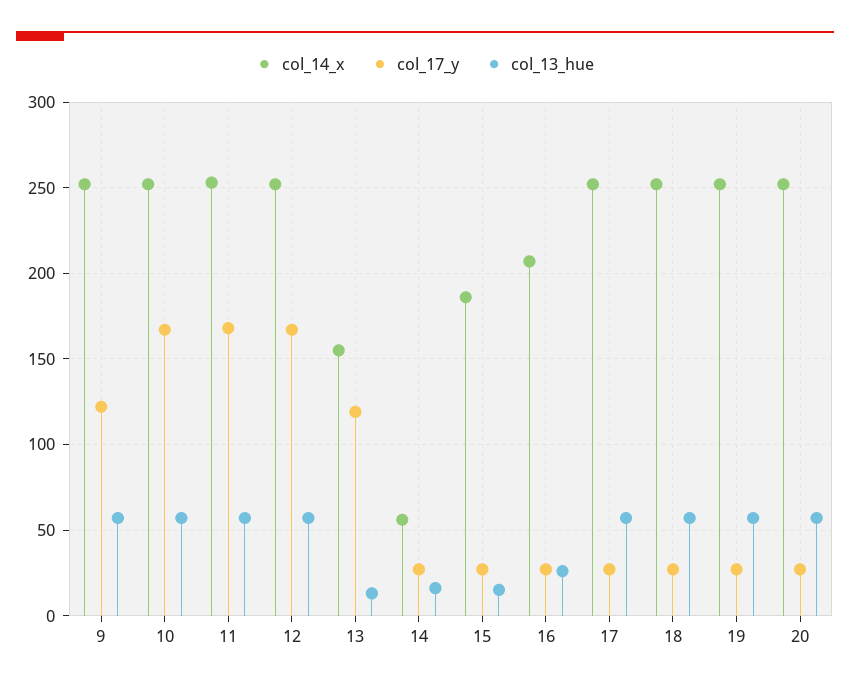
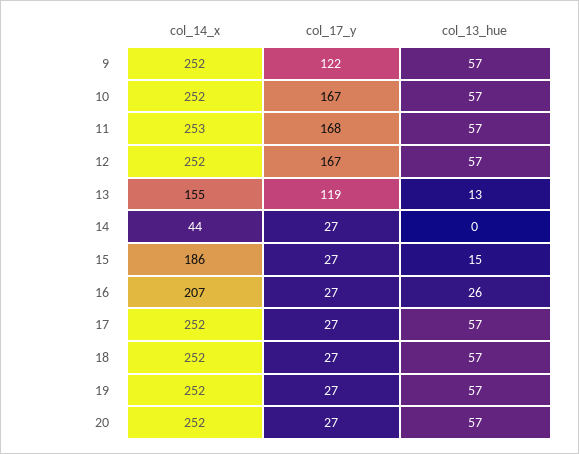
  {
    "col_14_x": {
      "9": 252,
      "10": 252,
      "11": 253,
      "12": 252,
      "13": 155,
-     "14": 55,
+     "14": 44,
      "15": 186,
      "16": 207,
      "17": 252,
      "18": 252,
      "19": 252,
      "20": 252
    },
    "col_17_y": {
      "9": 122,
      "10": 167,
      "11": 168,
      "12": 167,
      "13": 119,
      "14": 27,
      "15": 27,
      "16": 27,
      "17": 27,
      "18": 27,
      "19": 27,
      "20": 27
    },
    "col_13_hue": {
      "9": 57,
      "10": 57,
      "11": 57,
      "12": 57,
      "13": 13,
-     "14": 15,
+     "14": 0,
      "15": 15,
      "16": 26,
      "17": 57,
      "18": 57,
      "19": 57,
      "20": 57
    }
  }

